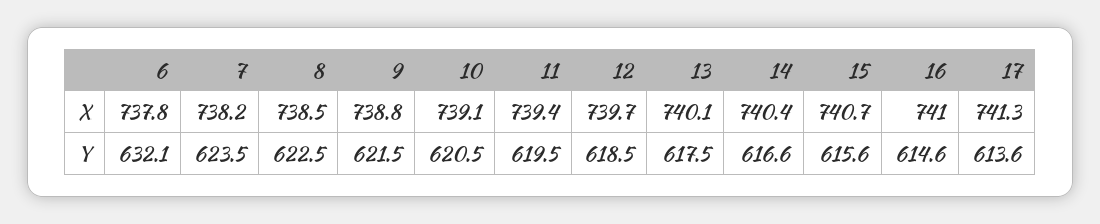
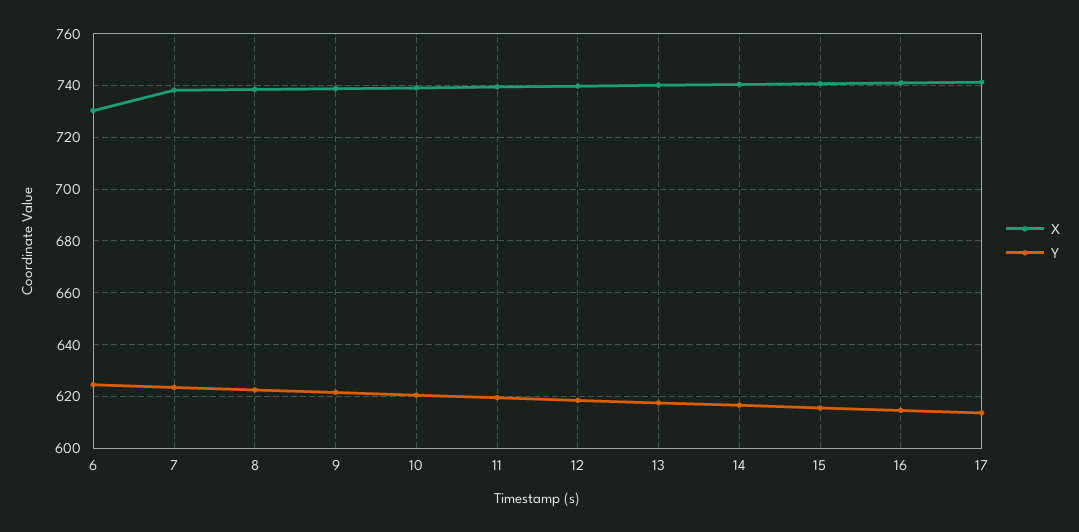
  {
    "X": {
-     "6": 737.8,
+     "6": 730,
      "7": 738.2,
      "8": 738.5,
      "9": 738.8,
      "10": 739.1,
      "11": 739.4,
      "12": 739.7,
      "13": 740.1,
      "14": 740.4,
      "15": 740.7,
      "16": 741,
      "17": 741.3
    },
    "Y": {
-     "6": 632.1,
+     "6": 625,
      "7": 623.5,
      "8": 622.5,
      "9": 621.5,
      "10": 620.5,
      "11": 619.5,
      "12": 618.5,
      "13": 617.5,
      "14": 616.6,
      "15": 615.6,
      "16": 614.6,
      "17": 613.6
    }
  }

